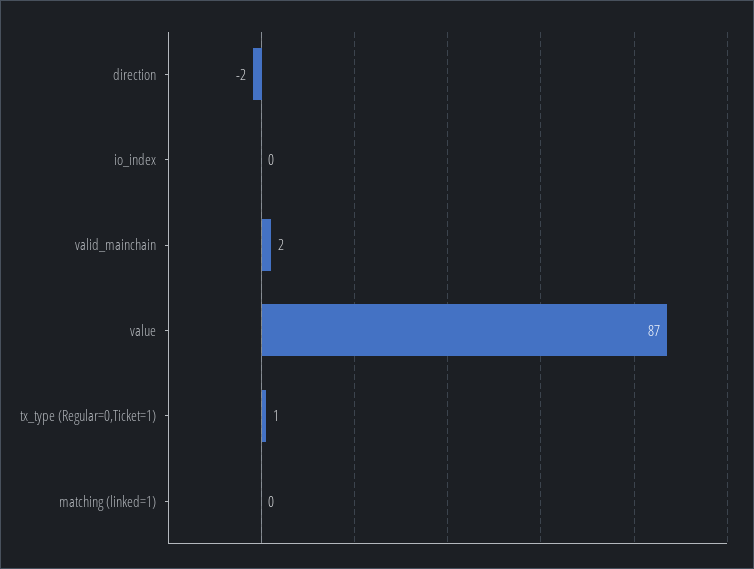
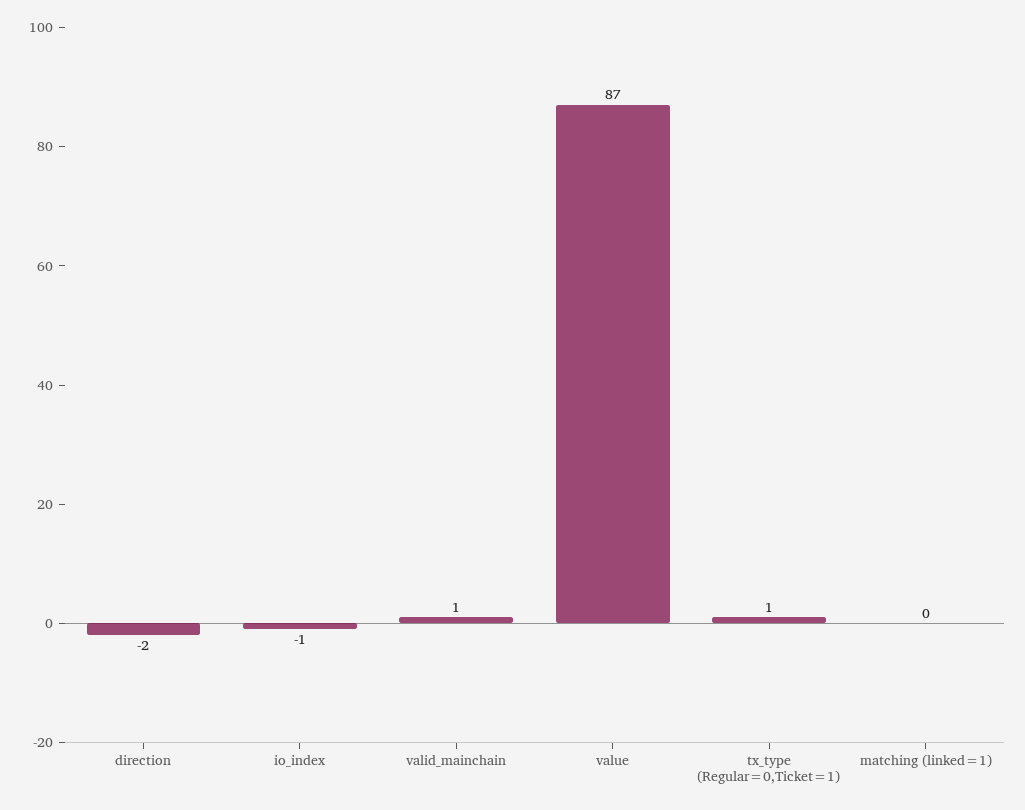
  {
    "direction": -2,
-   "io_index": 0,
+   "io_index": -1,
-   "valid_mainchain": 2,
+   "valid_mainchain": 1,
    "value": 87,
    "tx_type (Regular=0,Ticket=1)": 1,
    "matching (linked=1)": 0
  }

